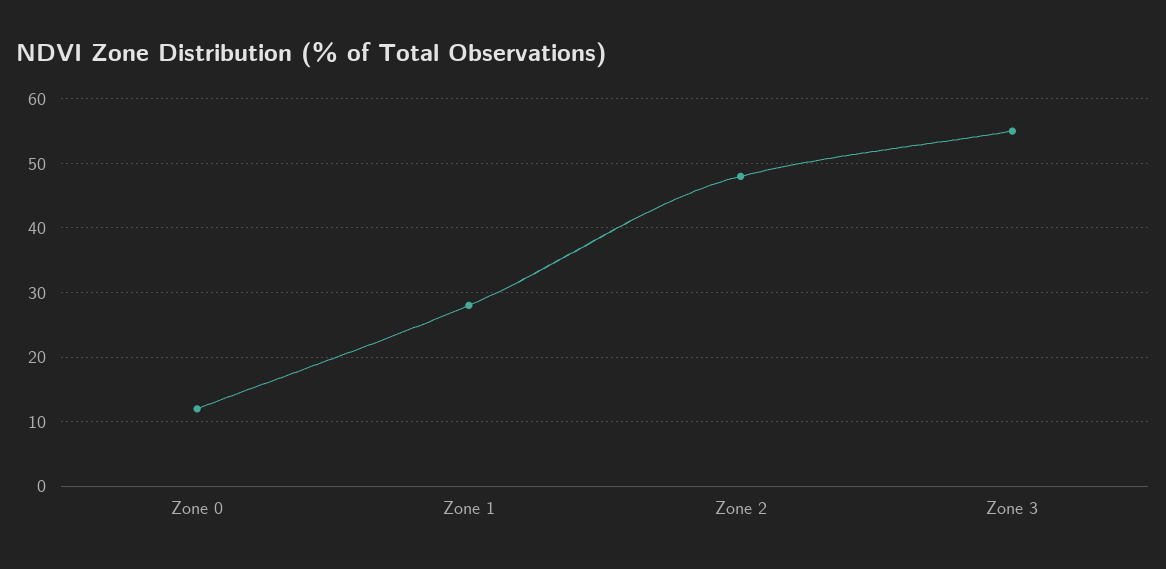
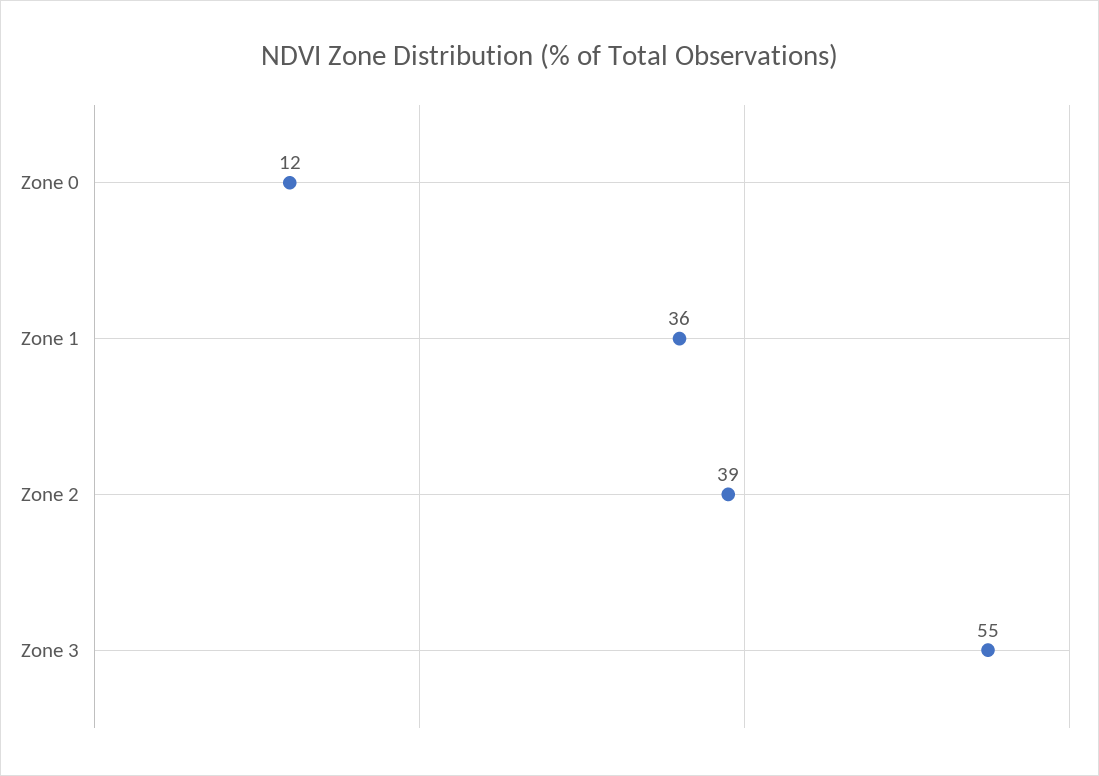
  {
    "Zone 0": 12,
-   "Zone 1": 28,
+   "Zone 1": 36,
-   "Zone 2": 48,
+   "Zone 2": 39,
    "Zone 3": 55
  }

